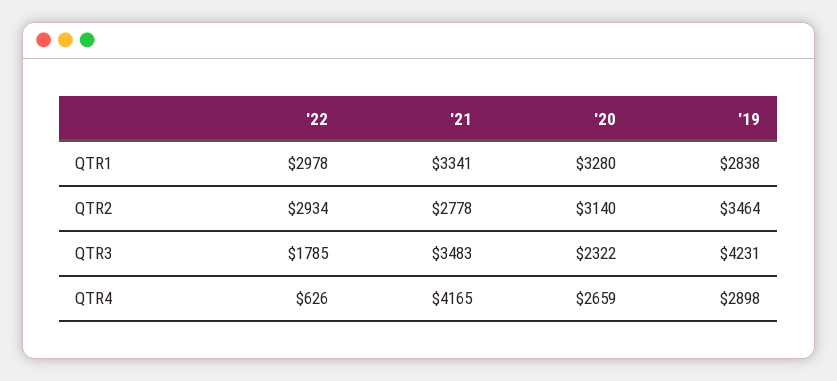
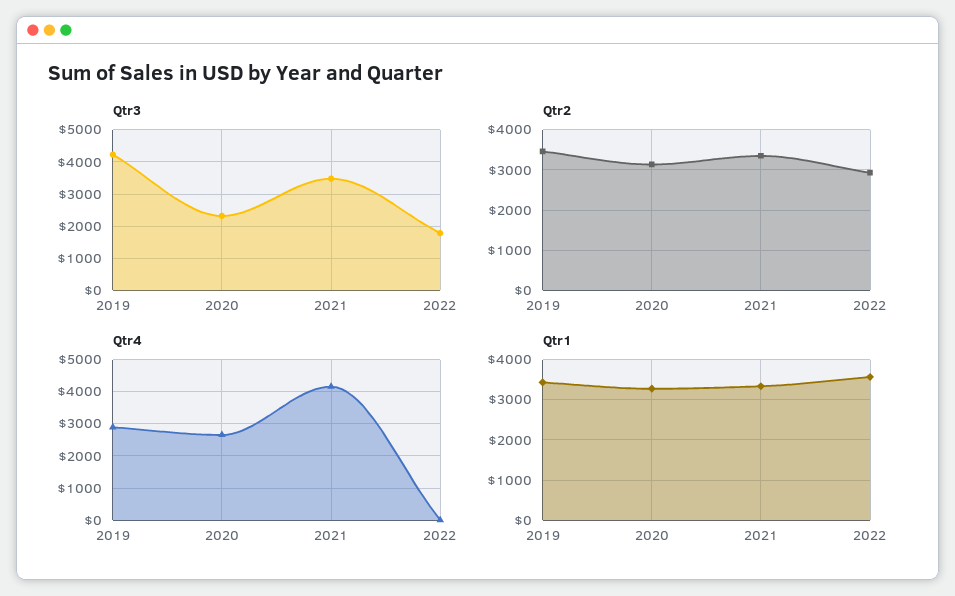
  {
    "QTR1": {
-     "'22": 2978,
+     "'22": 3600,
      "'21": 3341,
      "'20": 3280,
-     "'19": 2838
+     "'19": 3400
    },
    "QTR2": {
      "'22": 2934,
-     "'21": 2778,
+     "'21": 3400,
      "'20": 3140,
      "'19": 3464
    },
    "QTR3": {
      "'22": 1785,
      "'21": 3483,
      "'20": 2322,
      "'19": 4231
    },
    "QTR4": {
-     "'22": 626,
+     "'22": 0,
      "'21": 4165,
      "'20": 2659,
      "'19": 2898
    }
  }

